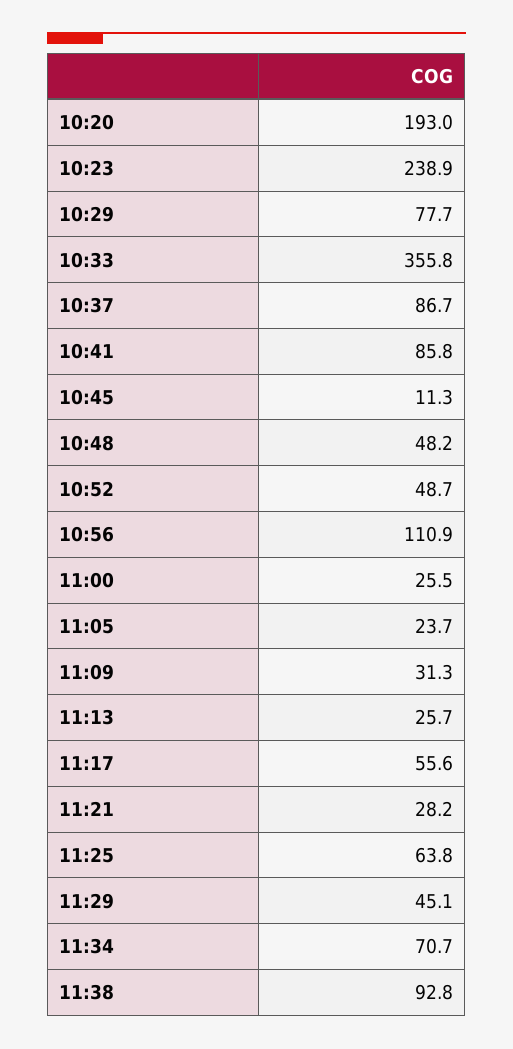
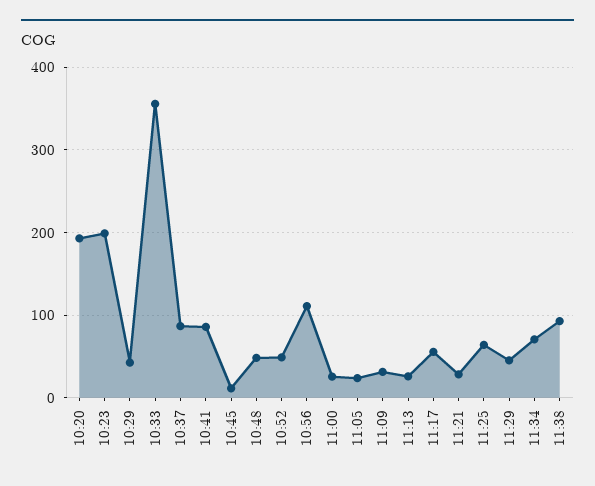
  {
    "10:20": 193,
-   "10:23": 238.9,
+   "10:23": 200,
-   "10:29": 77.7,
+   "10:29": 40,
    "10:33": 355.8,
    "10:37": 86.7,
    "10:41": 85.8,
    "10:45": 11.3,
    "10:48": 48.2,
    "10:52": 48.7,
    "10:56": 110.9,
    "11:00": 25.5,
    "11:05": 23.7,
    "11:09": 31.3,
    "11:13": 25.7,
    "11:17": 55.6,
    "11:21": 28.2,
    "11:25": 63.8,
    "11:29": 45.1,
    "11:34": 70.7,
    "11:38": 92.8
  }

